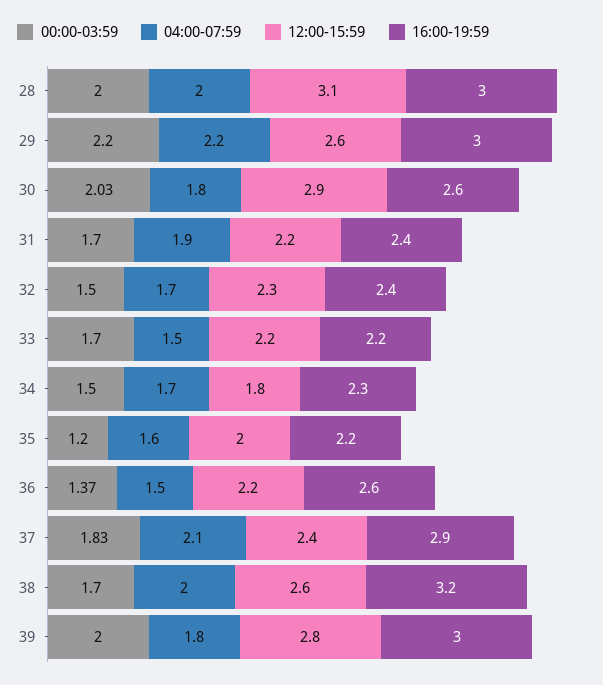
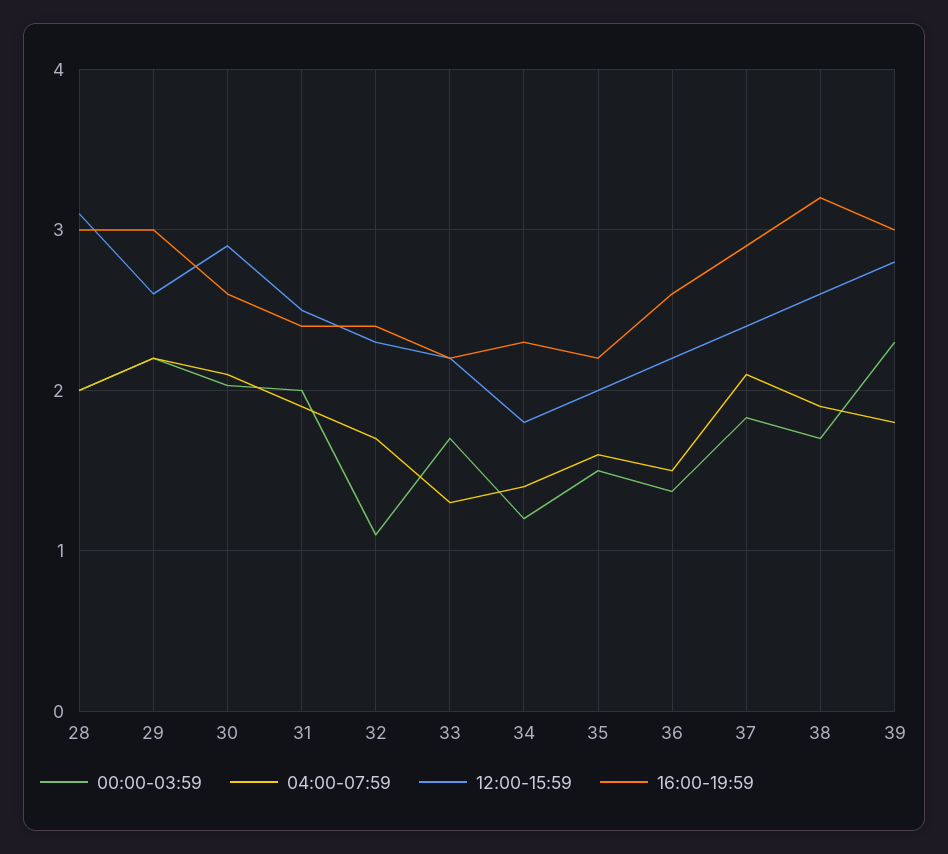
  {
    "00:00-03:59": {
      "28": 2,
      "29": 2.2,
      "30": 2.03,
-     "31": 1.7,
+     "31": 2,
-     "32": 1.5,
+     "32": 1.1,
      "33": 1.7,
-     "34": 1.5,
+     "34": 1.2,
-     "35": 1.2,
+     "35": 1.5,
      "36": 1.37,
      "37": 1.83,
      "38": 1.7,
-     "39": 2
+     "39": 2.3
    },
    "04:00-07:59": {
      "28": 2,
      "29": 2.2,
-     "30": 1.8,
+     "30": 2.1,
      "31": 1.9,
      "32": 1.7,
-     "33": 1.5,
+     "33": 1.3,
-     "34": 1.7,
+     "34": 1.4,
      "35": 1.6,
      "36": 1.5,
      "37": 2.1,
-     "38": 2,
+     "38": 1.9,
      "39": 1.8
    },
    "12:00-15:59": {
      "28": 3.1,
      "29": 2.6,
      "30": 2.9,
-     "31": 2.2,
+     "31": 2.5,
      "32": 2.3,
      "33": 2.2,
      "34": 1.8,
      "35": 2,
      "36": 2.2,
      "37": 2.4,
      "38": 2.6,
      "39": 2.8
    },
    "16:00-19:59": {
      "28": 3,
      "29": 3,
      "30": 2.6,
      "31": 2.4,
      "32": 2.4,
      "33": 2.2,
      "34": 2.3,
      "35": 2.2,
      "36": 2.6,
      "37": 2.9,
      "38": 3.2,
      "39": 3
    }
  }

